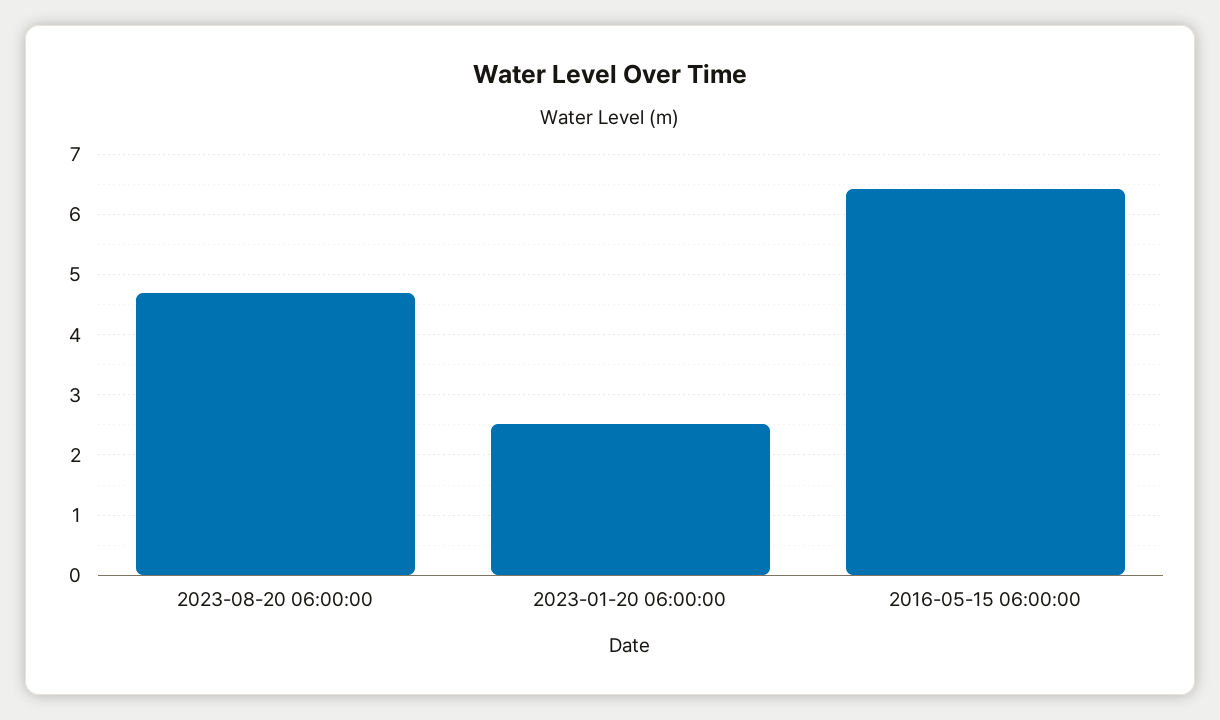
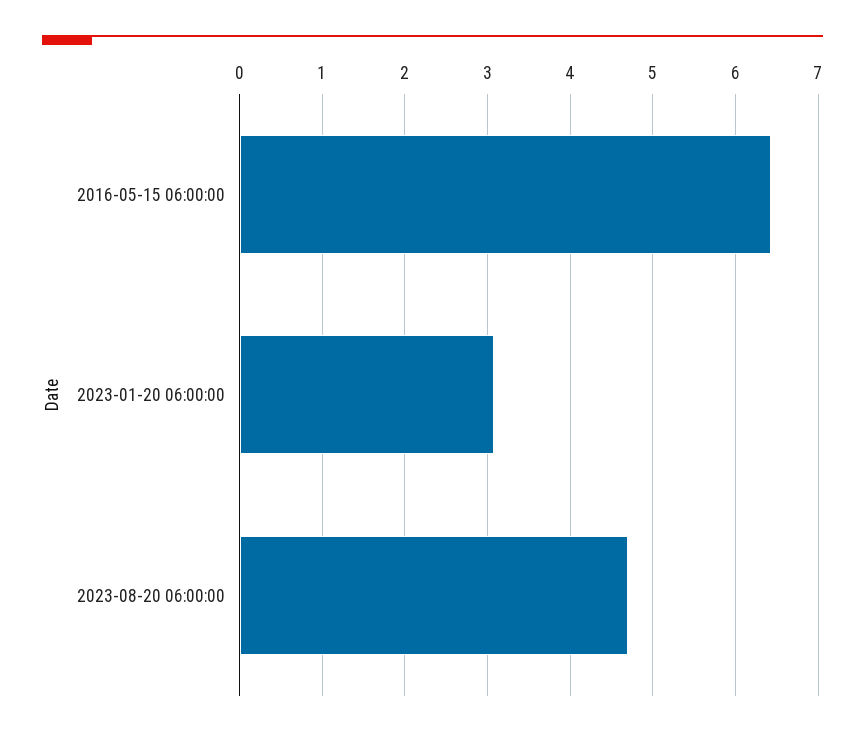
  {
    "2023-08-20 06:00:00": 4.7,
-   "2023-01-20 06:00:00": 2.5,
+   "2023-01-20 06:00:00": 3.1,
    "2016-05-15 06:00:00": 6.4
  }

